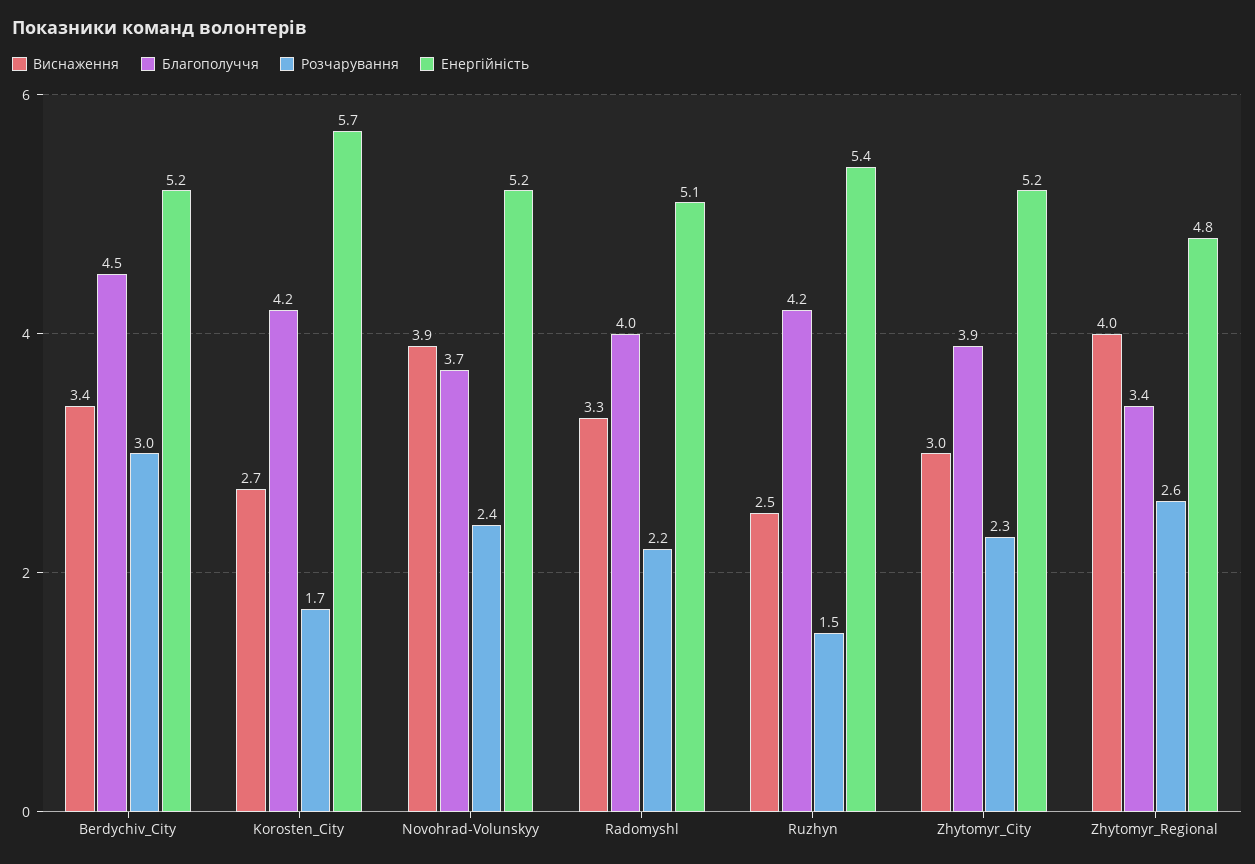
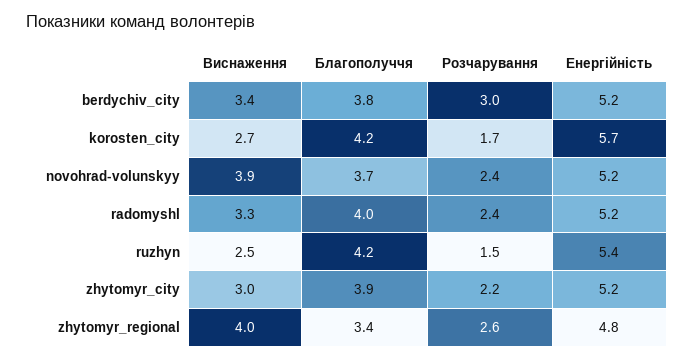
  {
    "Виснаження": {
      "Berdychiv_City": 3.4,
      "Korosten_City": 2.7,
      "Novohrad-Volunskyy": 3.9,
      "Radomyshl": 3.3,
      "Ruzhyn": 2.5,
      "Zhytomyr_City": 3,
      "Zhytomyr_Regional": 4
    },
    "Благополуччя": {
-     "Berdychiv_City": 4.5,
+     "Berdychiv_City": 3.8,
      "Korosten_City": 4.2,
      "Novohrad-Volunskyy": 3.7,
      "Radomyshl": 4,
      "Ruzhyn": 4.2,
      "Zhytomyr_City": 3.9,
      "Zhytomyr_Regional": 3.4
    },
    "Розчарування": {
      "Berdychiv_City": 3,
      "Korosten_City": 1.7,
      "Novohrad-Volunskyy": 2.4,
-     "Radomyshl": 2.2,
+     "Radomyshl": 2.4,
      "Ruzhyn": 1.5,
-     "Zhytomyr_City": 2.3,
+     "Zhytomyr_City": 2.2,
      "Zhytomyr_Regional": 2.6
    },
    "Енергійність": {
      "Berdychiv_City": 5.2,
      "Korosten_City": 5.7,
      "Novohrad-Volunskyy": 5.2,
-     "Radomyshl": 5.1,
+     "Radomyshl": 5.2,
      "Ruzhyn": 5.4,
      "Zhytomyr_City": 5.2,
      "Zhytomyr_Regional": 4.8
    }
  }

